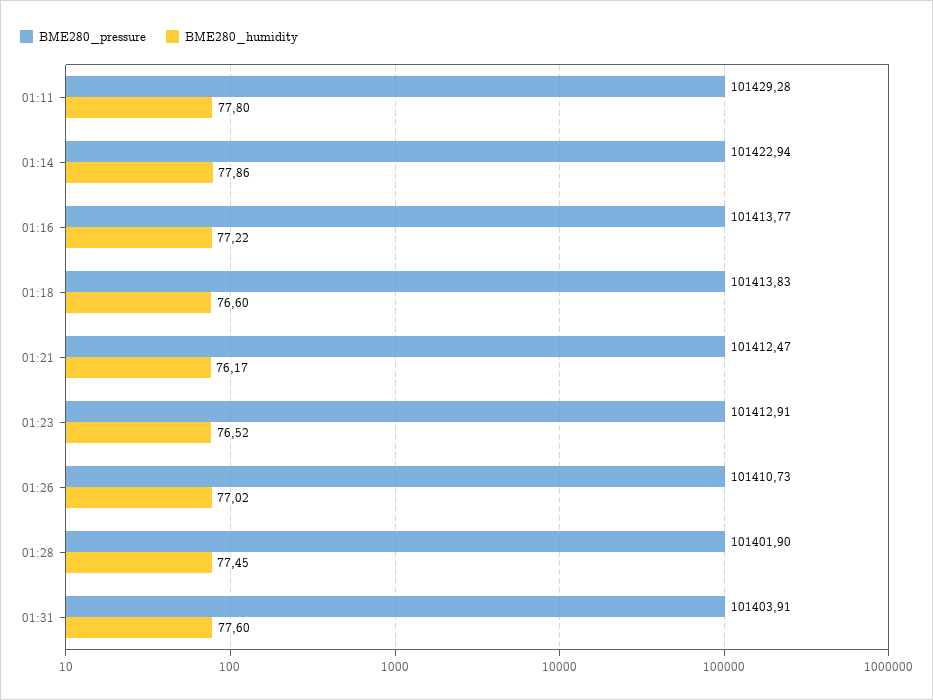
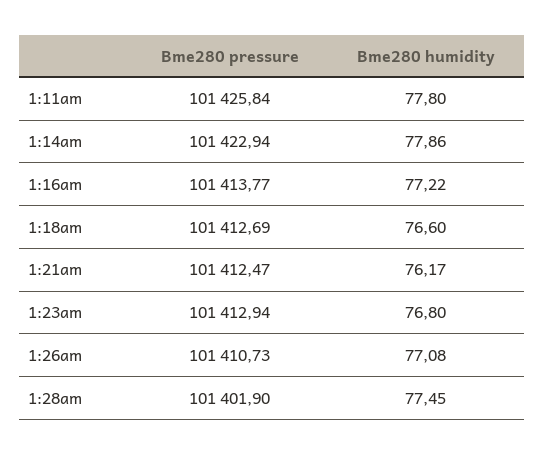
  {
    "BME280_pressure": {
-     "01:11": 101429.28,
+     "01:11": 101425.84,
      "01:14": 101422.94,
      "01:16": 101413.77,
-     "01:18": 101413.83,
+     "01:18": 101412.69,
      "01:21": 101412.47,
-     "01:23": 101412.91,
+     "01:23": 101412.94,
      "01:26": 101410.73,
-     "01:28": 101401.9,
+     "01:28": 101401.9
-     "01:31": 101403.91
    },
    "BME280_humidity": {
      "01:11": 77.8,
      "01:14": 77.86,
      "01:16": 77.22,
      "01:18": 76.6,
      "01:21": 76.17,
-     "01:23": 76.52,
+     "01:23": 76.8,
-     "01:26": 77.02,
+     "01:26": 77.08,
-     "01:28": 77.45,
+     "01:28": 77.45
-     "01:31": 77.6
    }
  }

